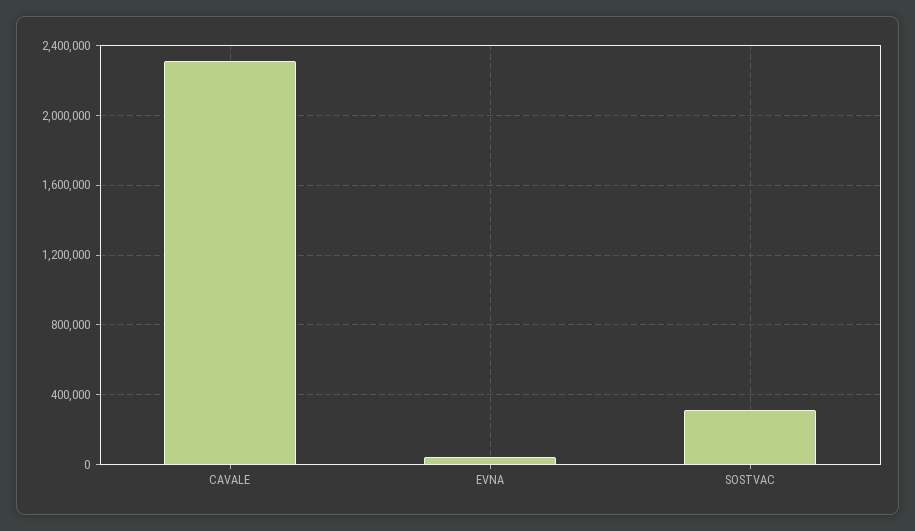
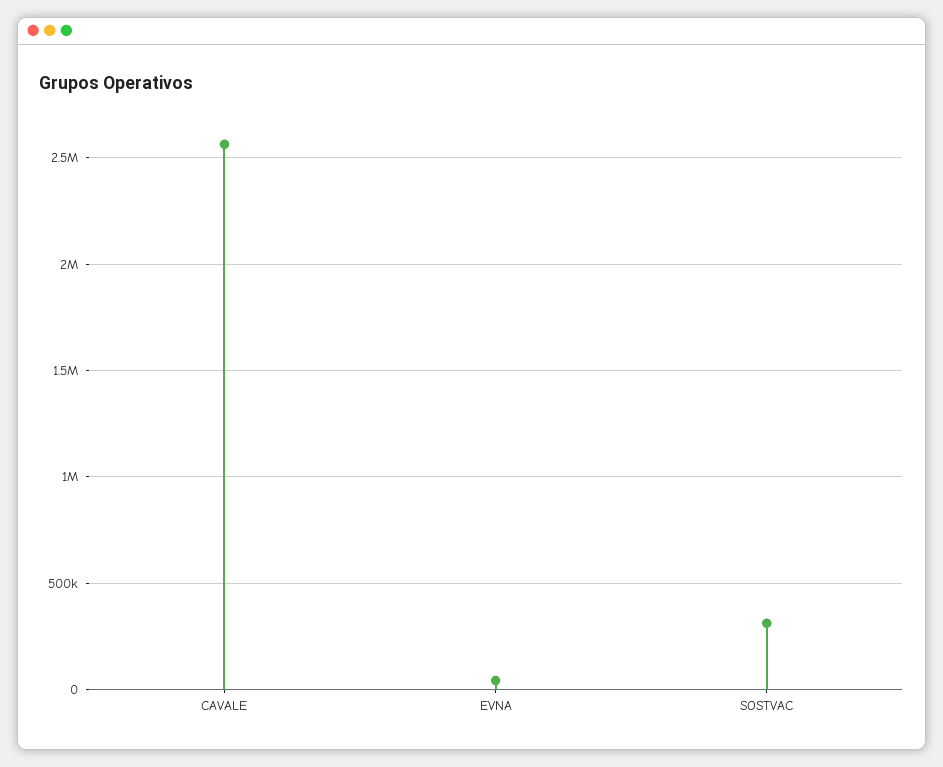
  {
-   "CAVALE": 2300000,
+   "CAVALE": 2550000,
    "EVNA": 50000,
    "SOSTVAC": 300000
  }

